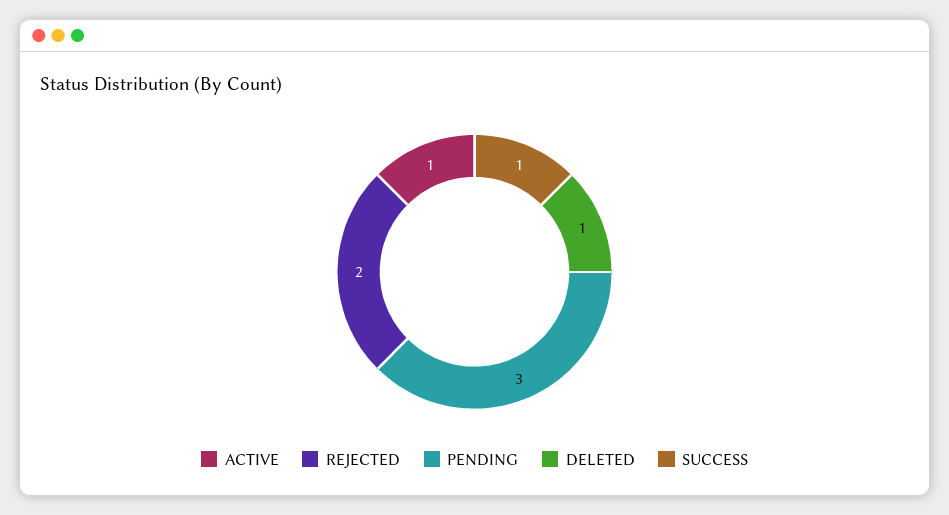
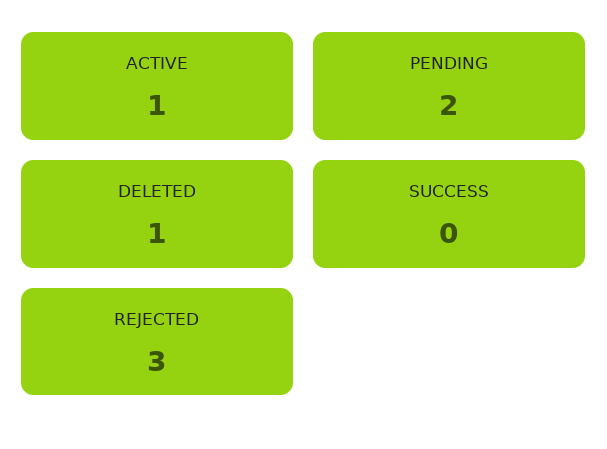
  {
    "ACTIVE": 1,
-   "REJECTED": 2,
+   "REJECTED": 3,
-   "PENDING": 3,
+   "PENDING": 2,
    "DELETED": 1,
-   "SUCCESS": 1
+   "SUCCESS": 0
  }

